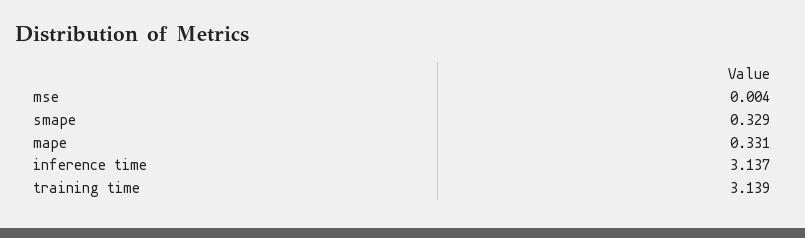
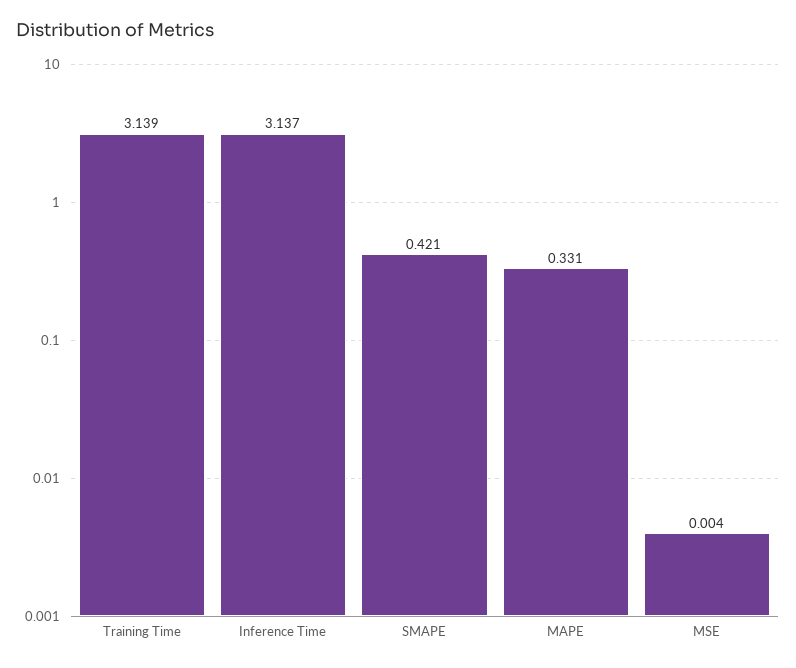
  {
    "mse": 0.004,
-   "smape": 0.329,
+   "smape": 0.421,
    "mape": 0.331,
    "inference time": 3.137,
    "training time": 3.139
  }

